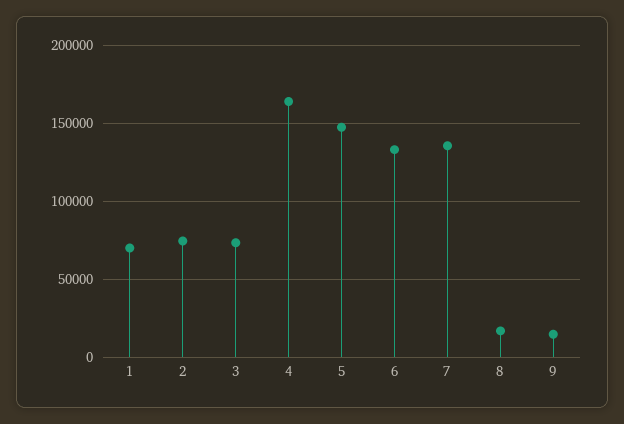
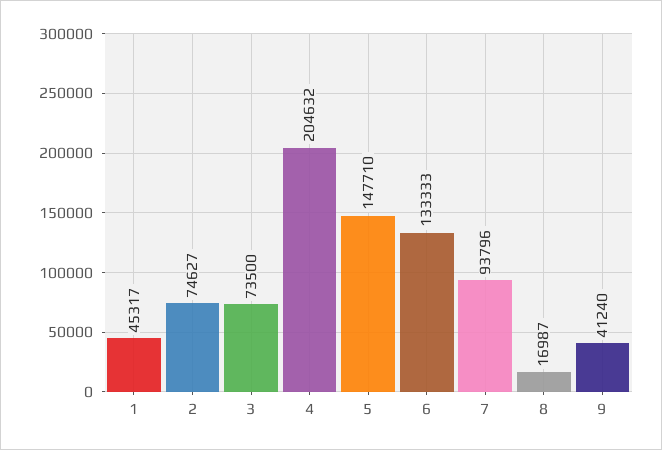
  {
-   "1": 70000,
+   "1": 45317,
    "2": 74627,
    "3": 73500,
-   "4": 165000,
+   "4": 204632,
    "5": 147710,
    "6": 133333,
-   "7": 135000,
+   "7": 93796,
    "8": 16987,
-   "9": 15000
+   "9": 41240
  }

